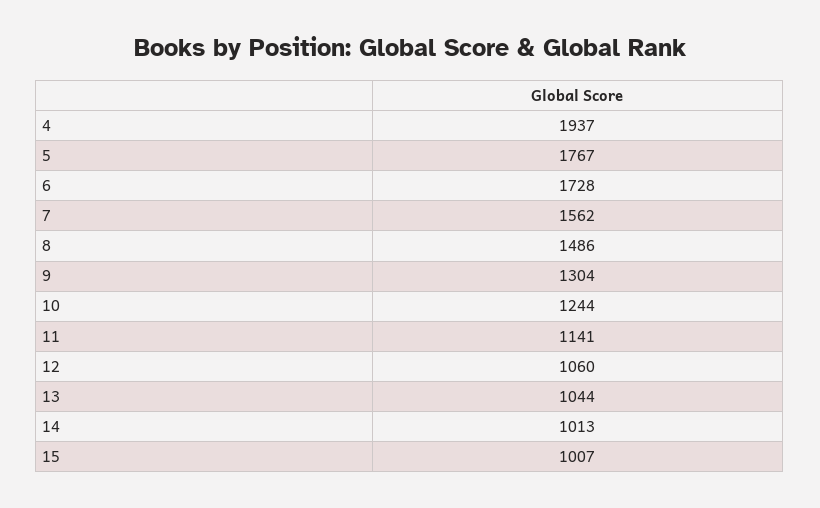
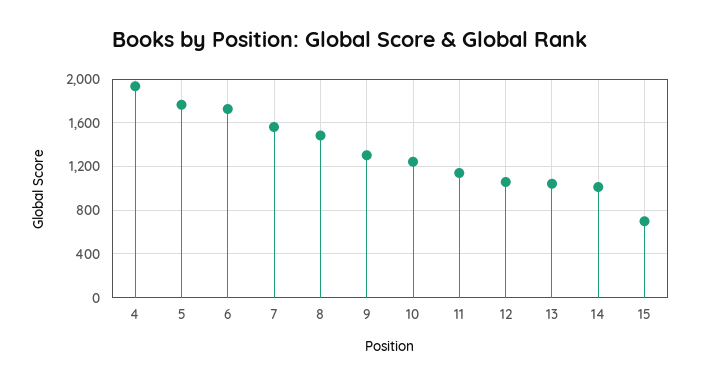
  {
    "4": 1937,
    "5": 1767,
    "6": 1728,
    "7": 1562,
    "8": 1486,
    "9": 1304,
    "10": 1244,
    "11": 1141,
    "12": 1060,
    "13": 1044,
    "14": 1013,
-   "15": 1007
+   "15": 700
  }

